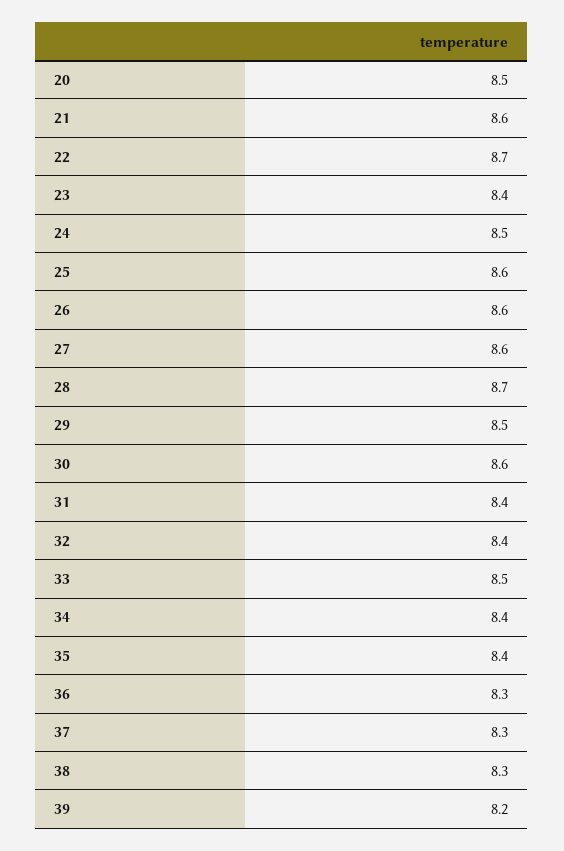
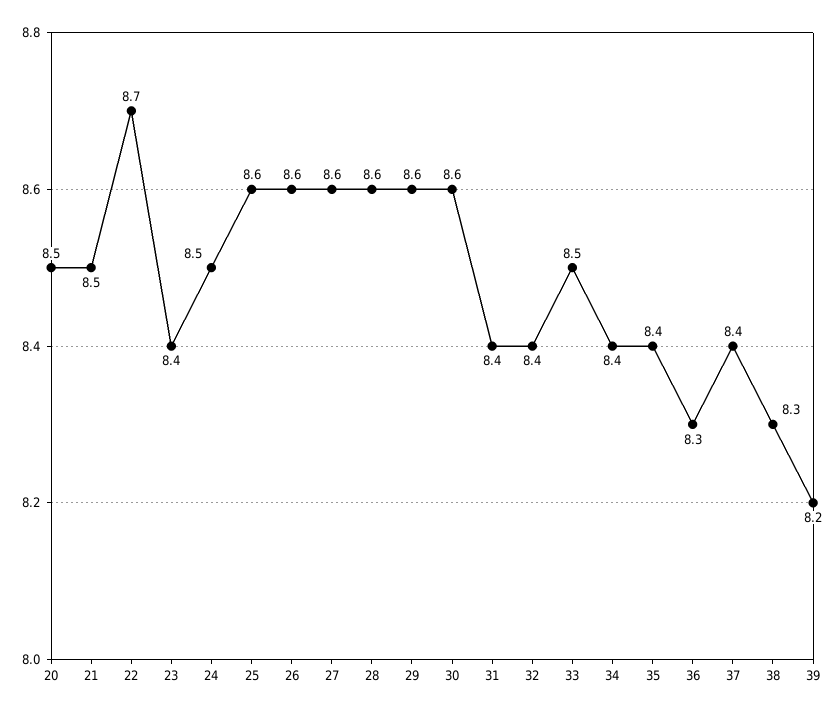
  {
    "20": 8.5,
-   "21": 8.6,
+   "21": 8.5,
    "22": 8.7,
    "23": 8.4,
    "24": 8.5,
    "25": 8.6,
    "26": 8.6,
    "27": 8.6,
-   "28": 8.7,
+   "28": 8.6,
-   "29": 8.5,
+   "29": 8.6,
    "30": 8.6,
    "31": 8.4,
    "32": 8.4,
    "33": 8.5,
    "34": 8.4,
    "35": 8.4,
    "36": 8.3,
-   "37": 8.3,
+   "37": 8.4,
    "38": 8.3,
    "39": 8.2
  }

